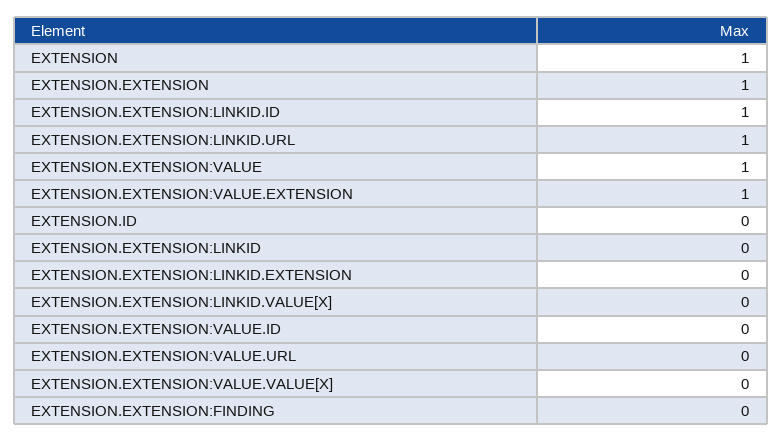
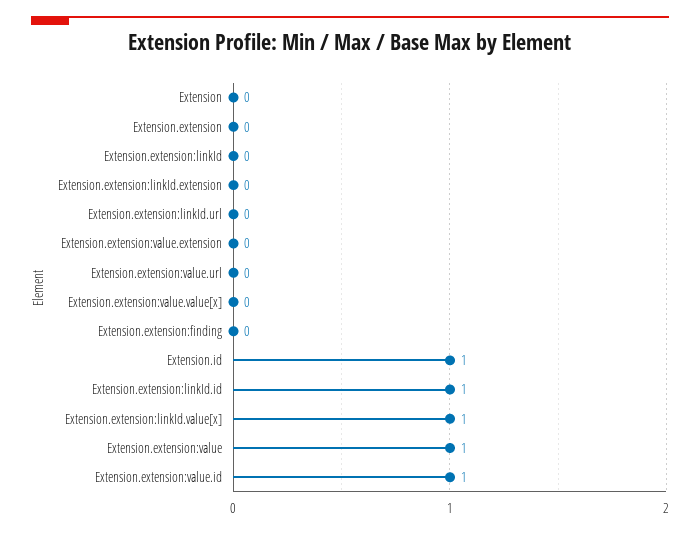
  {
-   "EXTENSION": 1,
+   "EXTENSION": 0,
-   "EXTENSION.EXTENSION": 1,
+   "EXTENSION.EXTENSION": 0,
    "EXTENSION.EXTENSION:LINKID.ID": 1,
-   "EXTENSION.EXTENSION:LINKID.URL": 1,
+   "EXTENSION.EXTENSION:LINKID.URL": 0,
    "EXTENSION.EXTENSION:VALUE": 1,
-   "EXTENSION.EXTENSION:VALUE.EXTENSION": 1,
+   "EXTENSION.EXTENSION:VALUE.EXTENSION": 0,
-   "EXTENSION.ID": 0,
+   "EXTENSION.ID": 1,
    "EXTENSION.EXTENSION:LINKID": 0,
    "EXTENSION.EXTENSION:LINKID.EXTENSION": 0,
-   "EXTENSION.EXTENSION:LINKID.VALUE[X]": 0,
+   "EXTENSION.EXTENSION:LINKID.VALUE[X]": 1,
-   "EXTENSION.EXTENSION:VALUE.ID": 0,
+   "EXTENSION.EXTENSION:VALUE.ID": 1,
    "EXTENSION.EXTENSION:VALUE.URL": 0,
    "EXTENSION.EXTENSION:VALUE.VALUE[X]": 0,
    "EXTENSION.EXTENSION:FINDING": 0
  }

